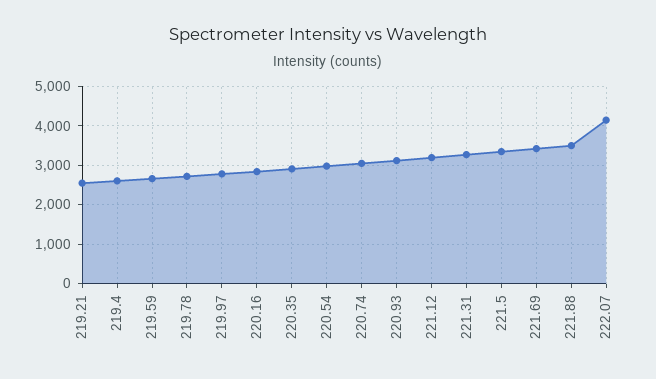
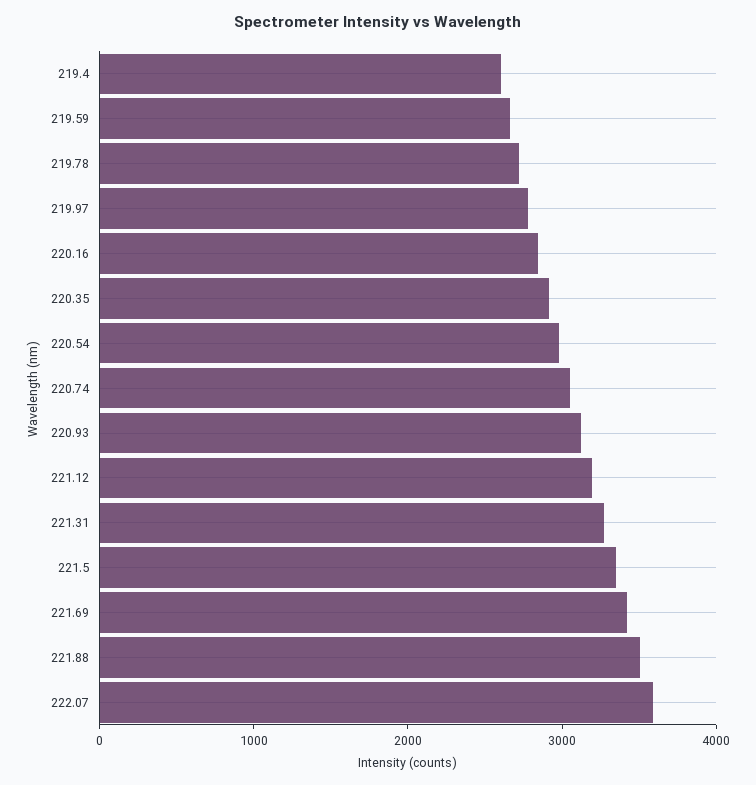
  {
-   "219.21": 2600,
    "219.4": 2600,
    "219.59": 2600,
    "219.78": 2800,
    "219.97": 2800,
    "220.16": 2800,
    "220.35": 3000,
    "220.54": 3000,
    "220.74": 3000,
    "220.93": 3200,
    "221.12": 3200,
    "221.31": 3200,
    "221.5": 3400,
    "221.69": 3400,
    "221.88": 3600,
-   "222.07": 4200
+   "222.07": 3600
  }

